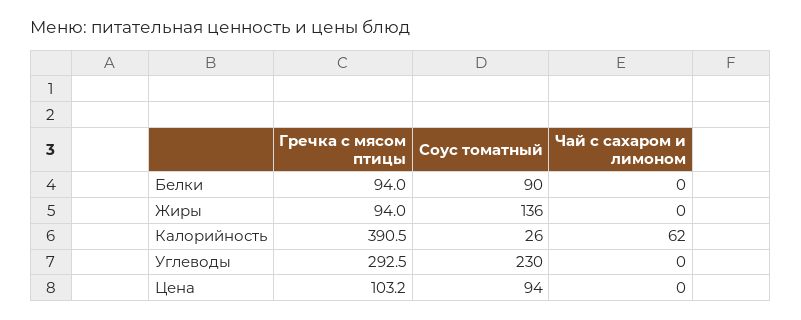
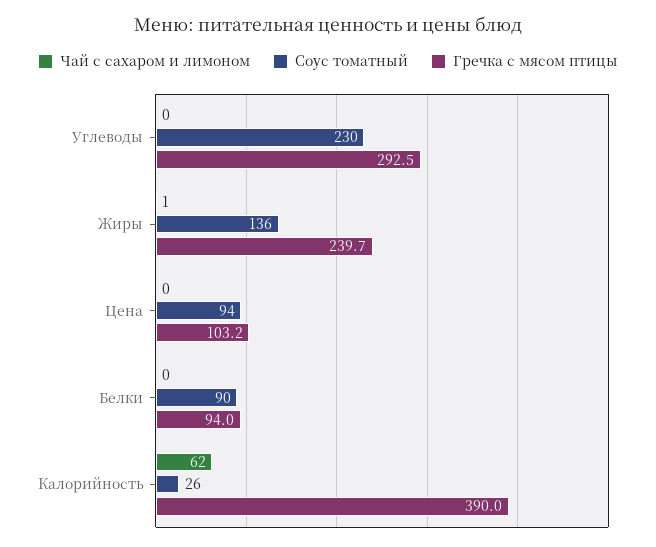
  {
    "Гречка с мясом птицы": {
      "Белки": 94,
-     "Жиры": 94,
+     "Жиры": 239.7,
-     "Калорийность": 390.5,
+     "Калорийность": 390,
      "Углеводы": 292.5,
      "Цена": 103.2
    },
    "Соус томатный": {
      "Белки": 90,
      "Жиры": 136,
      "Калорийность": 26,
      "Углеводы": 230,
      "Цена": 94
    },
    "Чай с сахаром и лимоном": {
      "Белки": 0,
-     "Жиры": 0,
+     "Жиры": 1,
      "Калорийность": 62,
      "Углеводы": 0,
      "Цена": 0
    }
  }

